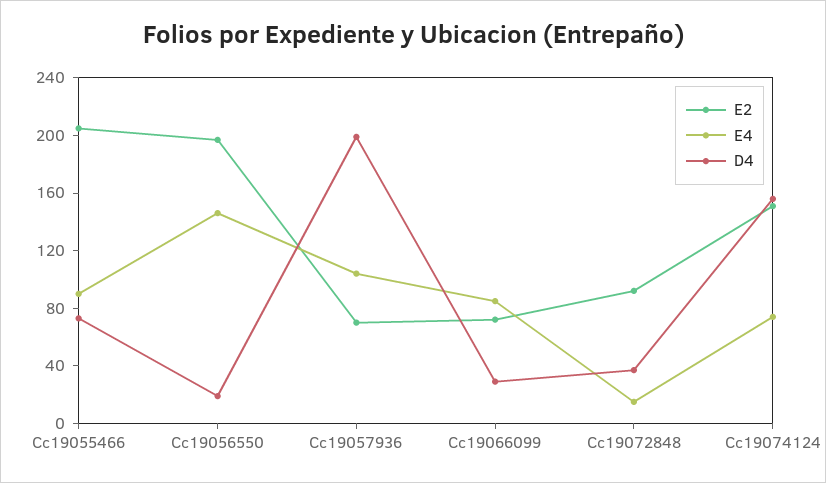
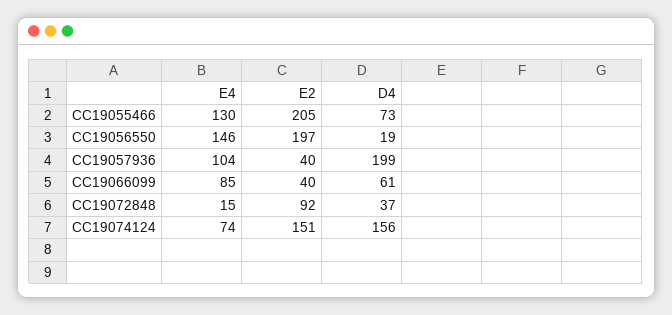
  {
    "E2": {
      "Cc19055466": 205,
      "Cc19056550": 197,
-     "Cc19057936": 70,
+     "Cc19057936": 40,
-     "Cc19066099": 70,
+     "Cc19066099": 40,
      "Cc19072848": 92,
      "Cc19074124": 151
    },
    "E4": {
-     "Cc19055466": 90,
+     "Cc19055466": 130,
      "Cc19056550": 146,
      "Cc19057936": 104,
      "Cc19066099": 85,
      "Cc19072848": 15,
      "Cc19074124": 74
    },
    "D4": {
      "Cc19055466": 73,
      "Cc19056550": 19,
      "Cc19057936": 199,
-     "Cc19066099": 30,
+     "Cc19066099": 61,
      "Cc19072848": 37,
      "Cc19074124": 156
    }
  }

